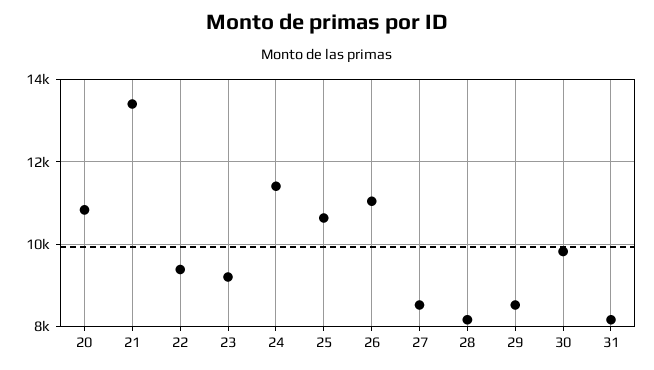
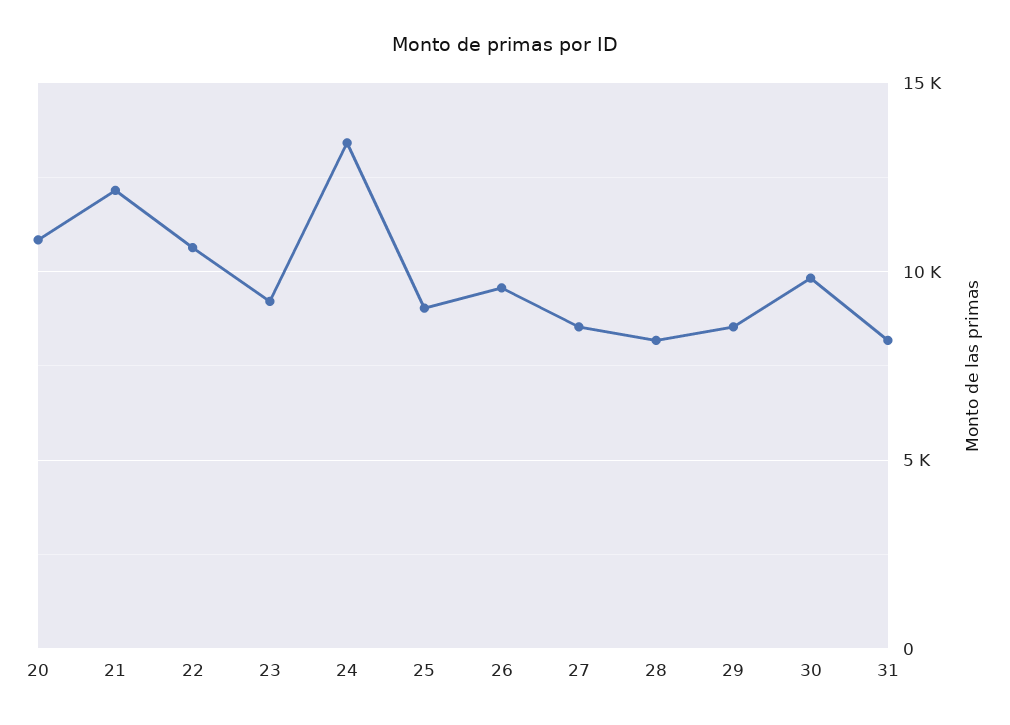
  {
    "20": 10800,
-   "21": 13400,
+   "21": 12000,
-   "22": 9400,
+   "22": 10500,
    "23": 9200,
-   "24": 11400,
+   "24": 13500,
-   "25": 10600,
+   "25": 9000,
-   "26": 11000,
+   "26": 9500,
    "27": 8600,
    "28": 8200,
    "29": 8600,
    "30": 9800,
    "31": 8200
  }

